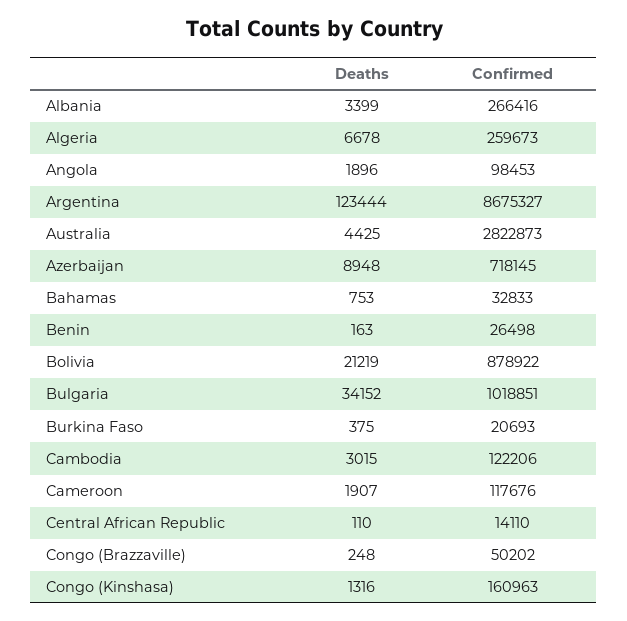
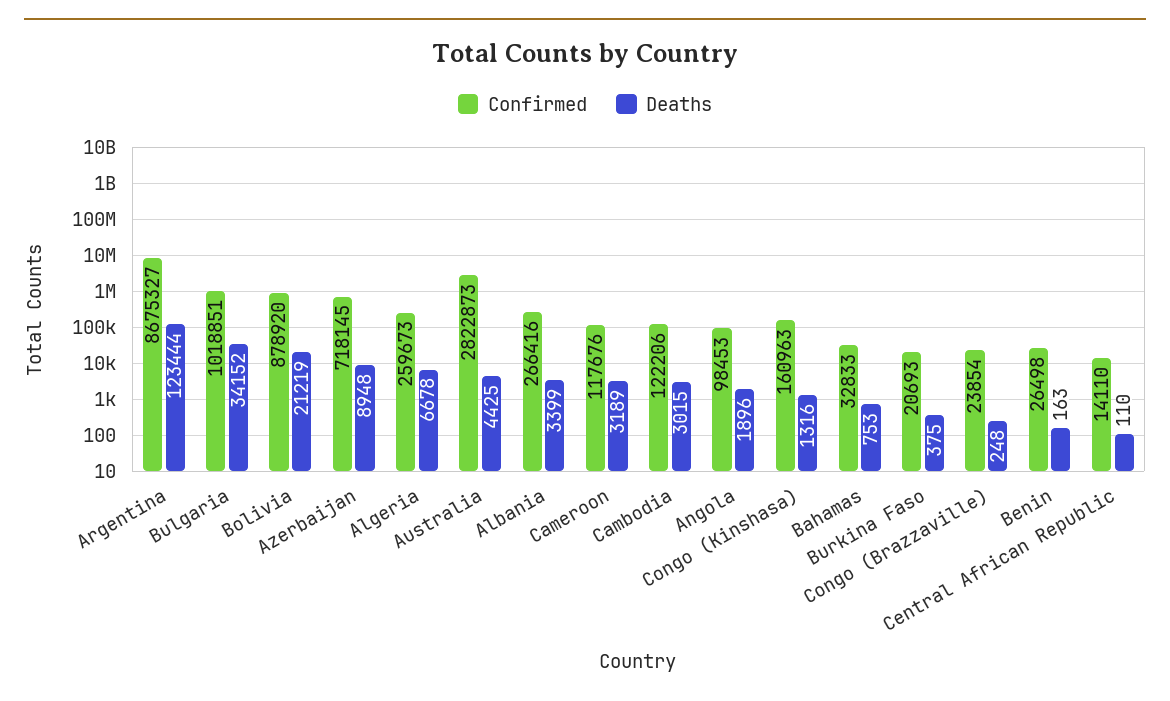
  {
    "Deaths": {
      "Albania": 3399,
      "Algeria": 6678,
      "Angola": 1896,
      "Argentina": 123444,
      "Australia": 4425,
      "Azerbaijan": 8948,
      "Bahamas": 753,
      "Benin": 163,
      "Bolivia": 21219,
      "Bulgaria": 34152,
      "Burkina Faso": 375,
      "Cambodia": 3015,
-     "Cameroon": 1907,
+     "Cameroon": 3189,
      "Central African Republic": 110,
      "Congo (Brazzaville)": 248,
      "Congo (Kinshasa)": 1316
    },
    "Confirmed": {
      "Albania": 266416,
      "Algeria": 259673,
      "Angola": 98453,
      "Argentina": 8675327,
      "Australia": 2822873,
      "Azerbaijan": 718145,
      "Bahamas": 32833,
      "Benin": 26498,
-     "Bolivia": 878922,
+     "Bolivia": 878920,
      "Bulgaria": 1018851,
      "Burkina Faso": 20693,
      "Cambodia": 122206,
      "Cameroon": 117676,
      "Central African Republic": 14110,
-     "Congo (Brazzaville)": 50202,
+     "Congo (Brazzaville)": 23854,
      "Congo (Kinshasa)": 160963
    }
  }

